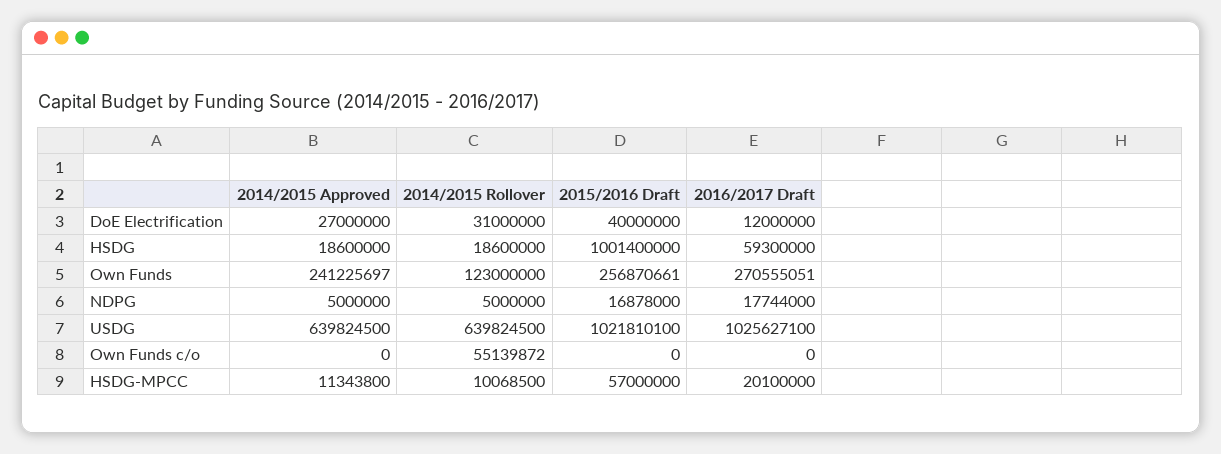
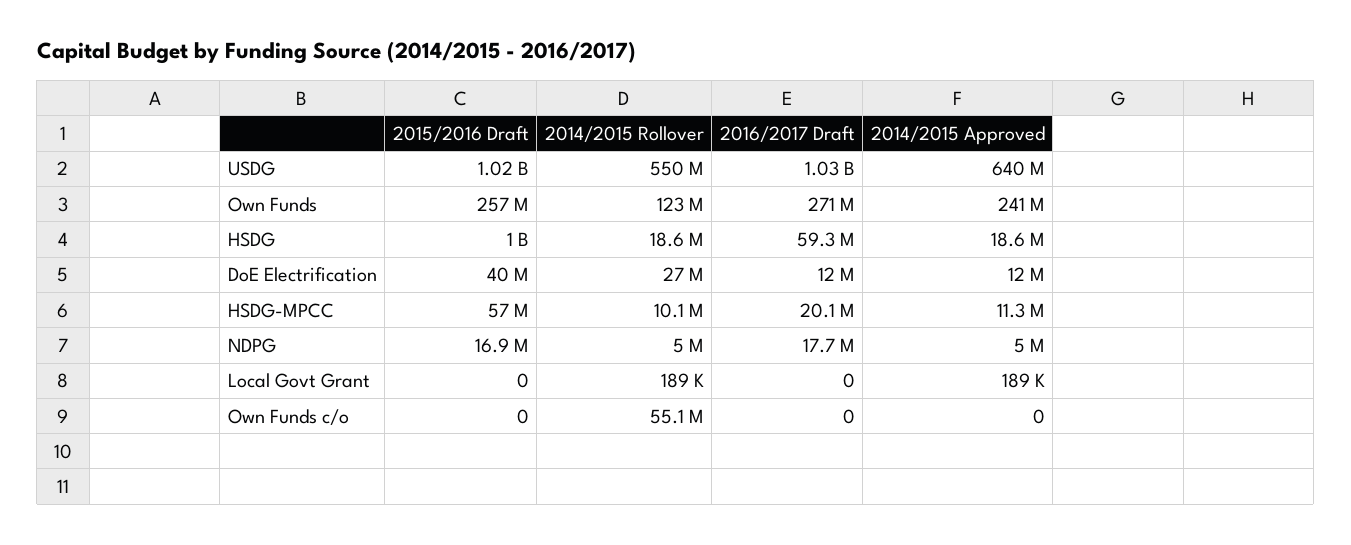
  {
    "2014/2015 Approved": {
-     "DoE Electrification": 27000000,
+     "DoE Electrification": 12000000,
      "HSDG": 18600000,
      "Own Funds": 241225697,
      "NDPG": 5000000,
      "USDG": 639824500,
      "Own Funds c/o": 0,
-     "HSDG-MPCC": 11343800
+     "HSDG-MPCC": 11343800,
+     "Local Govt Grant": 189000
    },
    "2014/2015 Rollover": {
-     "DoE Electrification": 31000000,
+     "DoE Electrification": 27000000,
      "HSDG": 18600000,
      "Own Funds": 123000000,
      "NDPG": 5000000,
-     "USDG": 639824500,
+     "USDG": 550000000,
      "Own Funds c/o": 55139872,
-     "HSDG-MPCC": 10068500
+     "HSDG-MPCC": 10068500,
+     "Local Govt Grant": 189000
    },
    "2015/2016 Draft": {
      "DoE Electrification": 40000000,
      "HSDG": 1001400000,
      "Own Funds": 256870661,
      "NDPG": 16878000,
      "USDG": 1021810100,
      "Own Funds c/o": 0,
-     "HSDG-MPCC": 57000000
+     "HSDG-MPCC": 57000000,
+     "Local Govt Grant": 0
    },
    "2016/2017 Draft": {
      "DoE Electrification": 12000000,
      "HSDG": 59300000,
      "Own Funds": 270555051,
      "NDPG": 17744000,
      "USDG": 1025627100,
      "Own Funds c/o": 0,
-     "HSDG-MPCC": 20100000
+     "HSDG-MPCC": 20100000,
+     "Local Govt Grant": 0
    }
  }

